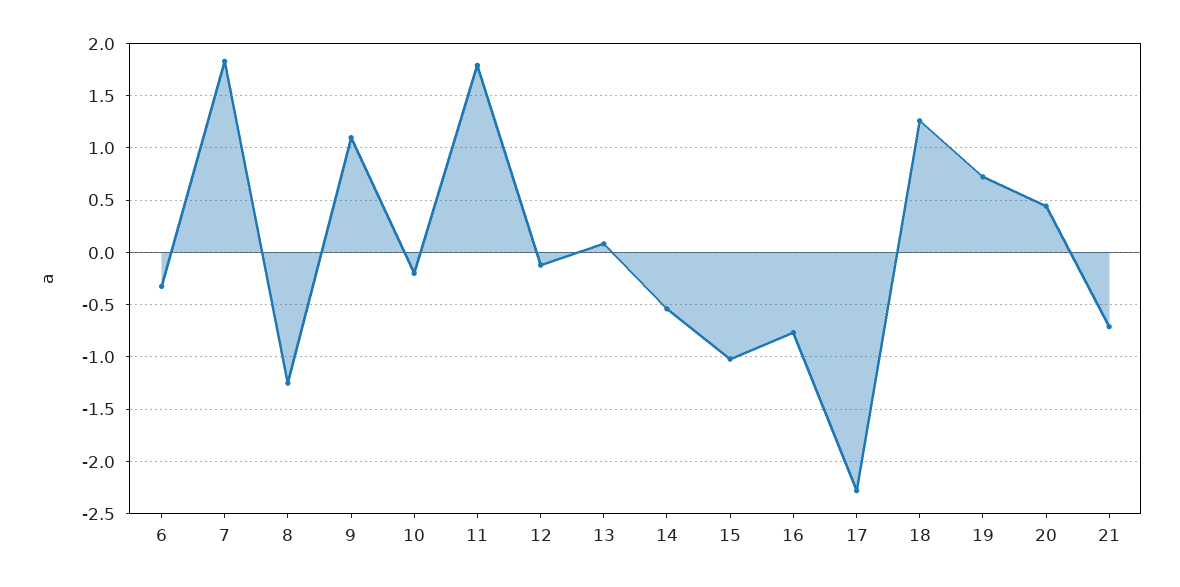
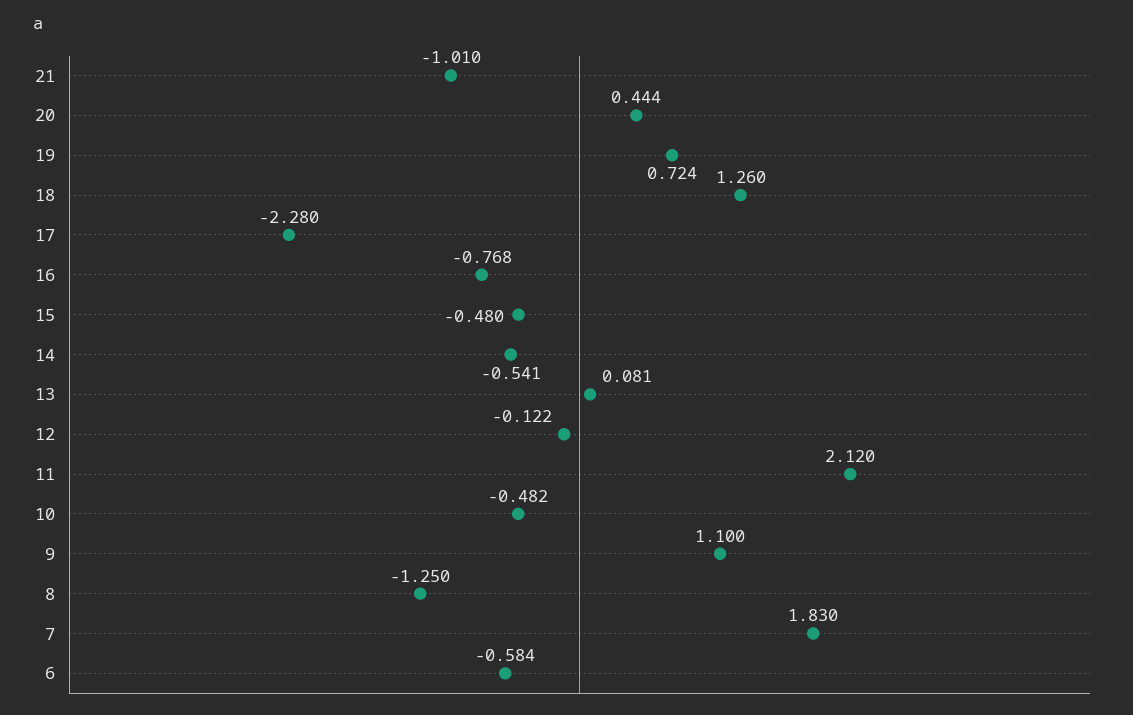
  {
-   "6": -0.3,
+   "6": -0.584,
    "7": 1.83,
    "8": -1.25,
    "9": 1.1,
-   "10": -0.2,
+   "10": -0.482,
-   "11": 1.8,
+   "11": 2.12,
    "12": -0.122,
    "13": 0.081,
    "14": -0.541,
-   "15": -1,
+   "15": -0.48,
    "16": -0.768,
    "17": -2.28,
    "18": 1.26,
    "19": 0.724,
    "20": 0.444,
-   "21": -0.7
+   "21": -1.01
  }

